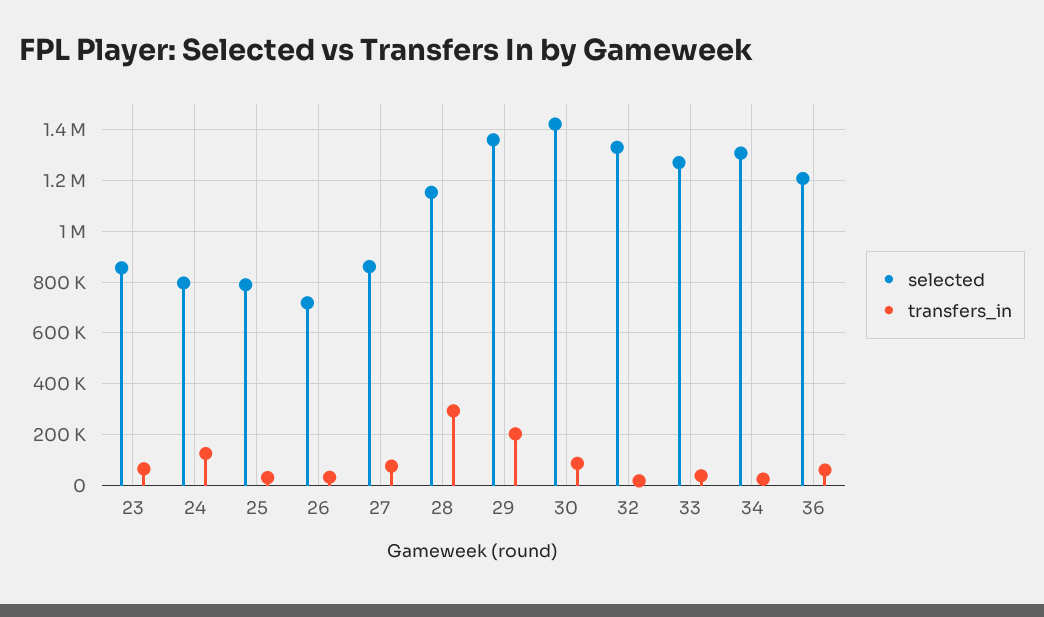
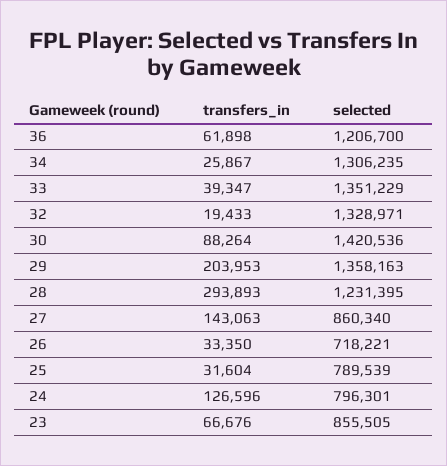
  {
    "selected": {
      "23": 855505,
      "24": 796301,
      "25": 789539,
      "26": 718221,
      "27": 860340,
-     "28": 1150000,
+     "28": 1231395,
      "29": 1358163,
      "30": 1420536,
      "32": 1328971,
-     "33": 1275000,
+     "33": 1351229,
      "34": 1306235,
      "36": 1206700
    },
    "transfers_in": {
      "23": 66676,
      "24": 126596,
      "25": 31604,
      "26": 33350,
-     "27": 75000,
+     "27": 143063,
      "28": 293893,
      "29": 203953,
      "30": 88264,
      "32": 19433,
      "33": 39347,
      "34": 25867,
      "36": 61898
    }
  }

